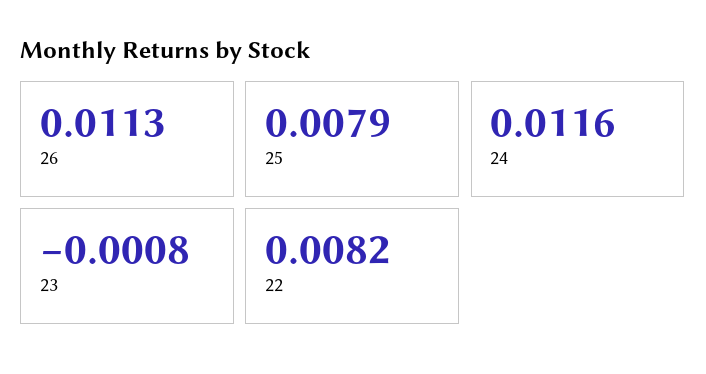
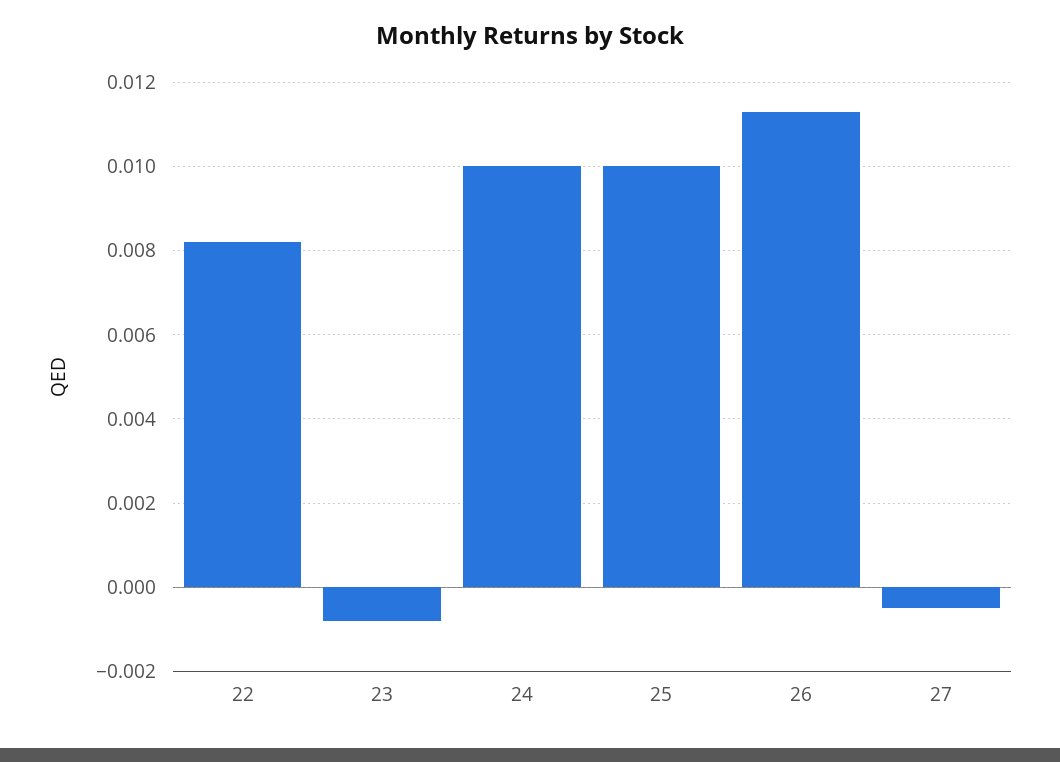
  {
    "26": 0.0113,
-   "25": 0.0079,
+   "25": 0.01,
-   "24": 0.0116,
+   "24": 0.01,
    "23": -0.0008,
-   "22": 0.0082
+   "22": 0.0082,
+   "27": -0.0005
  }

